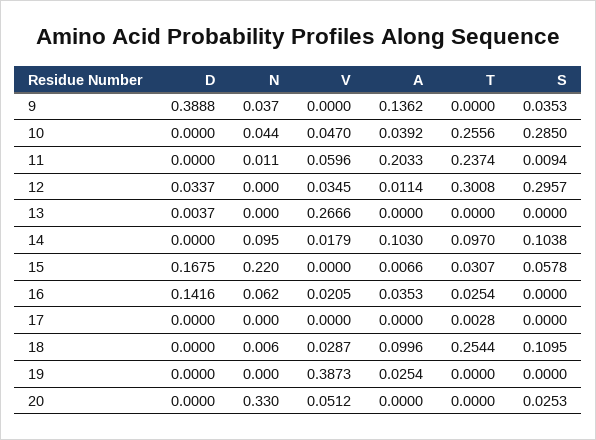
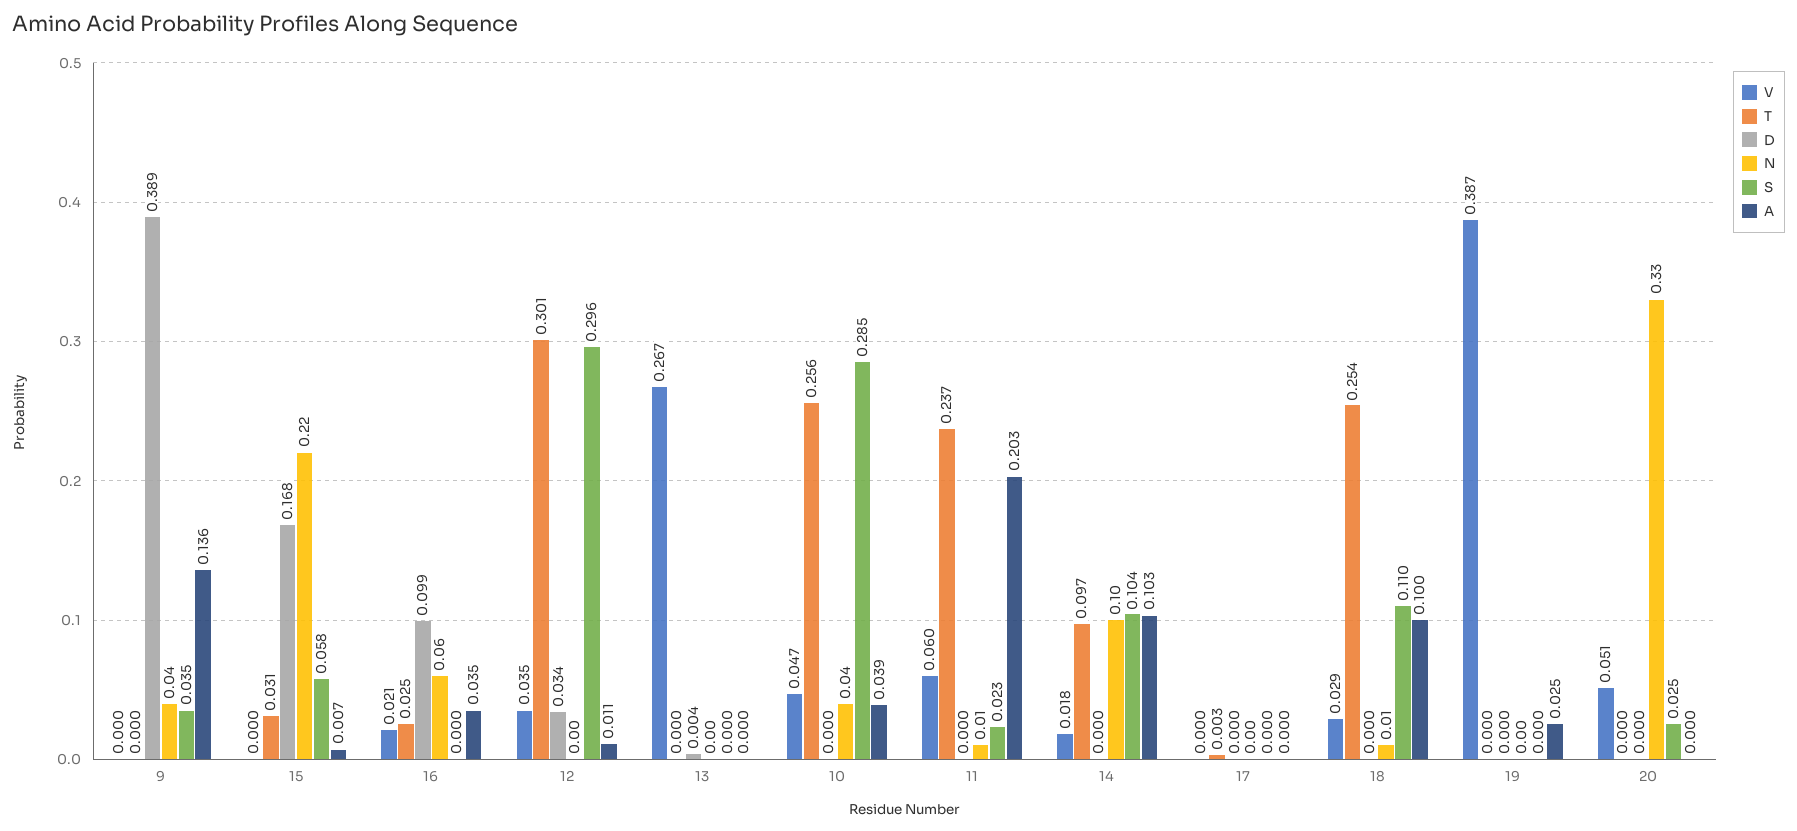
  {
    "D": {
      "9": 0.3888,
      "10": 0,
      "11": 0,
      "12": 0.0337,
      "13": 0.0037,
      "14": 0,
      "15": 0.1675,
-     "16": 0.1416,
+     "16": 0.099,
      "17": 0,
      "18": 0,
      "19": 0,
      "20": 0
    },
    "N": {
      "9": 0.037,
      "10": 0.044,
      "11": 0.011,
      "12": 0,
      "13": 0,
      "14": 0.095,
      "15": 0.22,
      "16": 0.062,
      "17": 0,
      "18": 0.006,
      "19": 0,
      "20": 0.33
    },
    "V": {
      "9": 0,
      "10": 0.047,
      "11": 0.0596,
      "12": 0.0345,
      "13": 0.2666,
      "14": 0.0179,
      "15": 0,
      "16": 0.0205,
      "17": 0,
      "18": 0.0287,
      "19": 0.3873,
      "20": 0.0512
    },
    "A": {
      "9": 0.1362,
      "10": 0.0392,
      "11": 0.2033,
      "12": 0.0114,
      "13": 0,
      "14": 0.103,
      "15": 0.0066,
      "16": 0.0353,
      "17": 0,
      "18": 0.0996,
      "19": 0.0254,
      "20": 0
    },
    "T": {
      "9": 0,
      "10": 0.2556,
      "11": 0.2374,
      "12": 0.3008,
      "13": 0,
      "14": 0.097,
      "15": 0.0307,
      "16": 0.0254,
      "17": 0.0028,
      "18": 0.2544,
      "19": 0,
      "20": 0
    },
    "S": {
      "9": 0.0353,
      "10": 0.285,
-     "11": 0.0094,
+     "11": 0.023,
      "12": 0.2957,
      "13": 0,
      "14": 0.1038,
      "15": 0.0578,
      "16": 0,
      "17": 0,
      "18": 0.1095,
      "19": 0,
      "20": 0.0253
    }
  }

